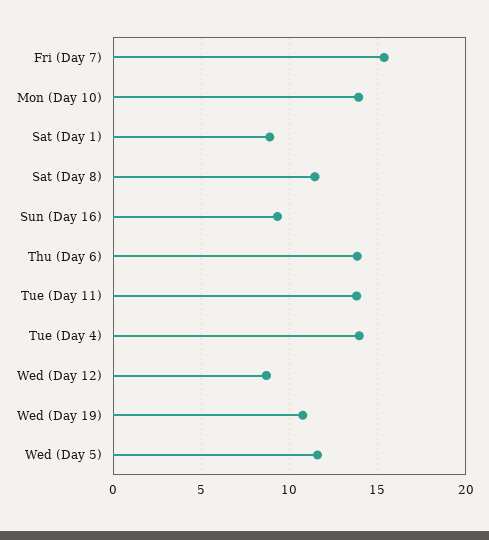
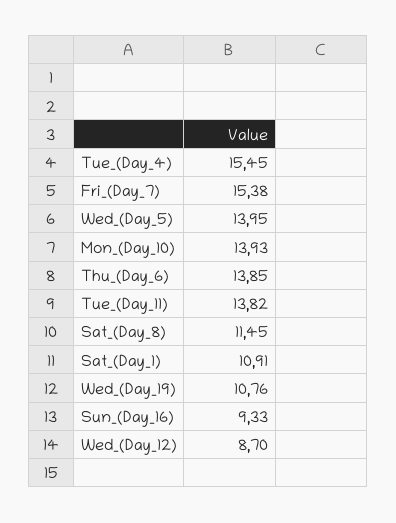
  {
    "Fri (Day 7)": 15.38,
    "Mon (Day 10)": 13.93,
-   "Sat (Day 1)": 9,
+   "Sat (Day 1)": 10.91,
    "Sat (Day 8)": 11.45,
    "Sun (Day 16)": 9.33,
    "Thu (Day 6)": 13.85,
    "Tue (Day 11)": 13.82,
-   "Tue (Day 4)": 14,
+   "Tue (Day 4)": 15.45,
    "Wed (Day 12)": 8.7,
    "Wed (Day 19)": 10.76,
-   "Wed (Day 5)": 11.5
+   "Wed (Day 5)": 13.95
  }

